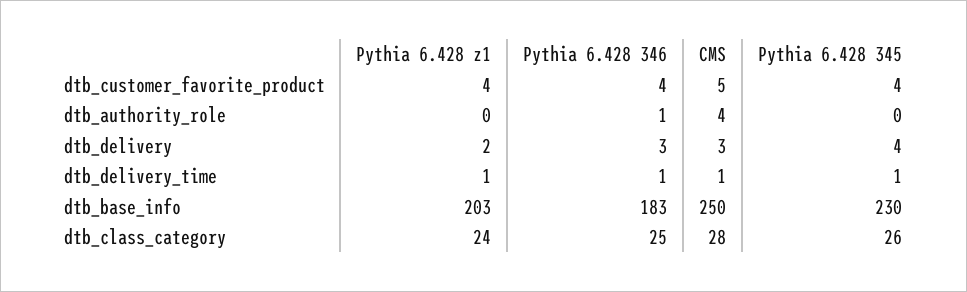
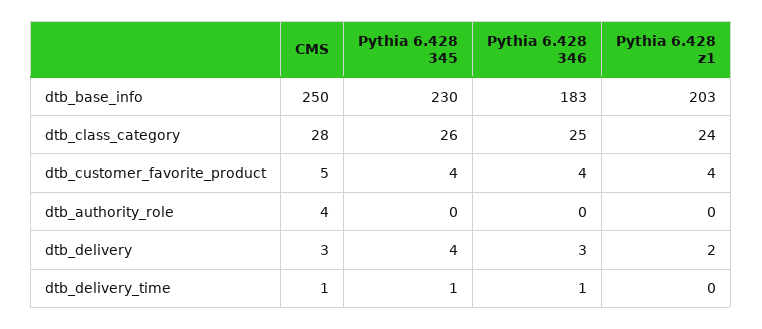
  {
    "Pythia 6.428 z1": {
      "dtb_customer_favorite_product": 4,
      "dtb_authority_role": 0,
      "dtb_delivery": 2,
-     "dtb_delivery_time": 1,
+     "dtb_delivery_time": 0,
      "dtb_base_info": 203,
      "dtb_class_category": 24
    },
    "Pythia 6.428 346": {
      "dtb_customer_favorite_product": 4,
-     "dtb_authority_role": 1,
+     "dtb_authority_role": 0,
      "dtb_delivery": 3,
      "dtb_delivery_time": 1,
      "dtb_base_info": 183,
      "dtb_class_category": 25
    },
    "CMS": {
      "dtb_customer_favorite_product": 5,
      "dtb_authority_role": 4,
      "dtb_delivery": 3,
      "dtb_delivery_time": 1,
      "dtb_base_info": 250,
      "dtb_class_category": 28
    },
    "Pythia 6.428 345": {
      "dtb_customer_favorite_product": 4,
      "dtb_authority_role": 0,
      "dtb_delivery": 4,
      "dtb_delivery_time": 1,
      "dtb_base_info": 230,
      "dtb_class_category": 26
    }
  }

